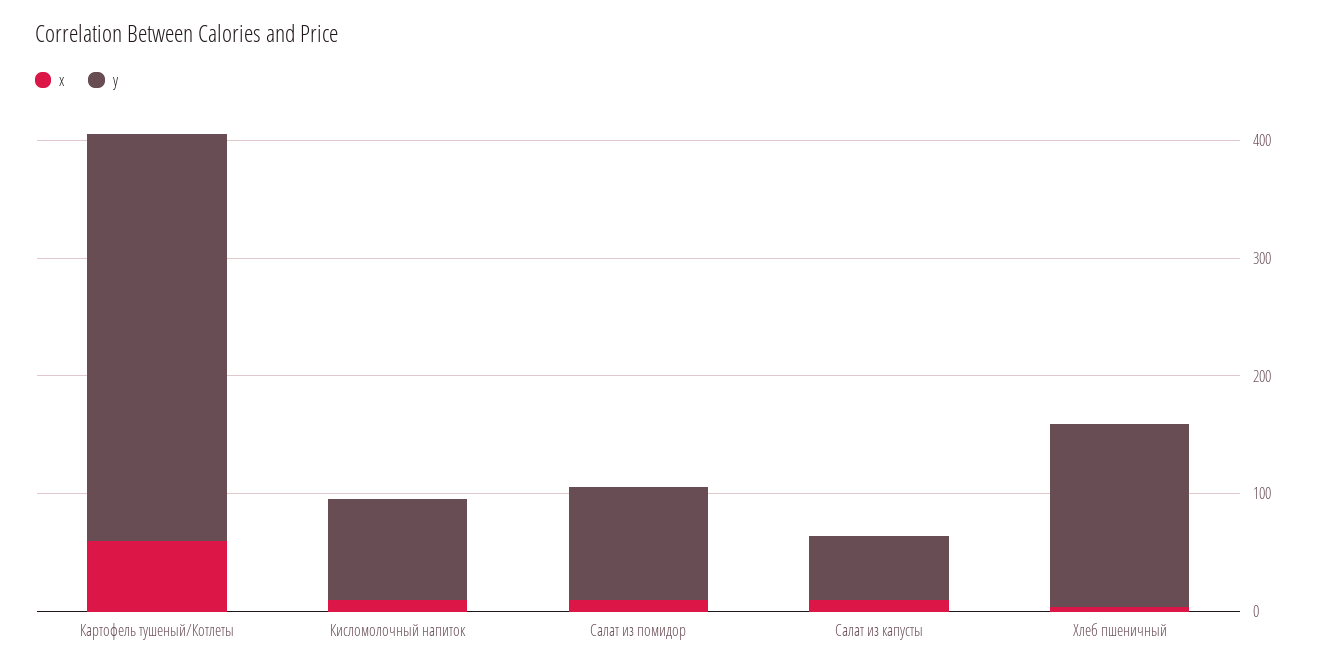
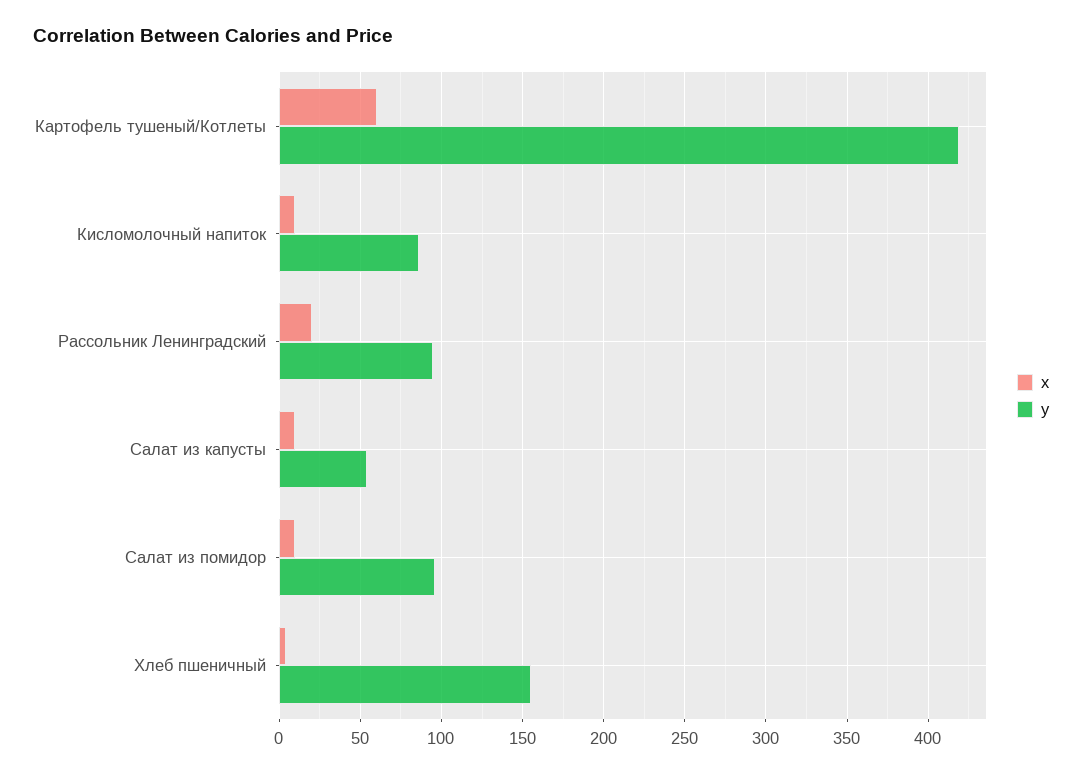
  {
    "x": {
      "Картофель тушеный/Котлеты": 60,
      "Кисломолочный напиток": 10,
      "Салат из помидор": 10,
      "Салат из капусты": 10,
-     "Хлеб пшеничный": 5
+     "Хлеб пшеничный": 5,
+     "Рассольник Ленинградский": 20
    },
    "y": {
-     "Картофель тушеный/Котлеты": 340,
+     "Картофель тушеный/Котлеты": 420,
      "Кисломолочный напиток": 85,
      "Салат из помидор": 95,
      "Салат из капусты": 55,
-     "Хлеб пшеничный": 155
+     "Хлеб пшеничный": 155,
+     "Рассольник Ленинградский": 95
    }
  }

